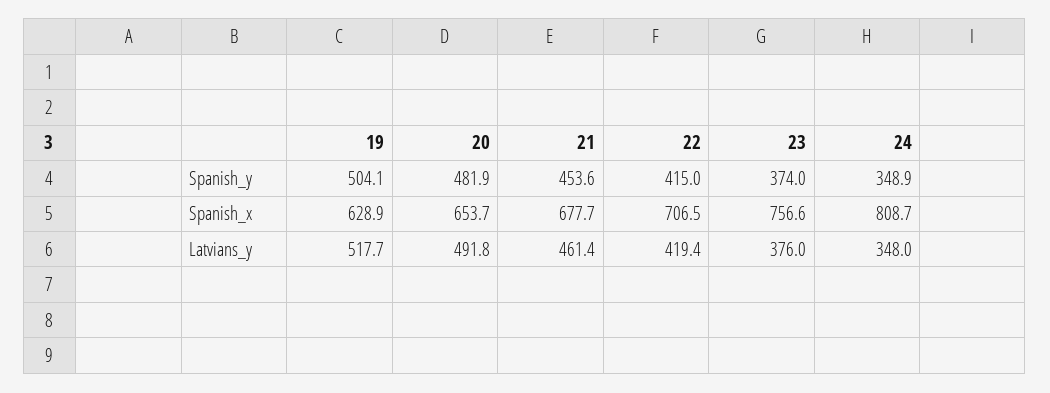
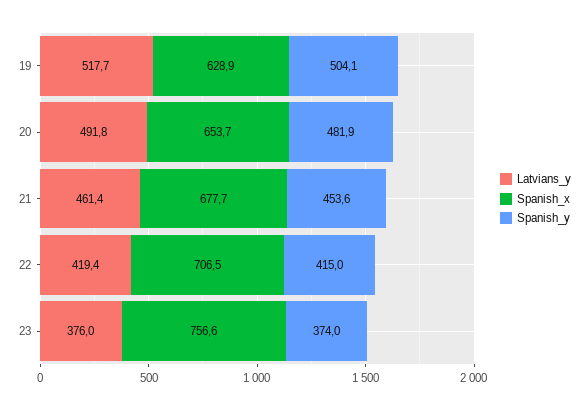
  {
    "Spanish_y": {
      "19": 504.1,
      "20": 481.9,
      "21": 453.6,
      "22": 415,
-     "23": 374,
+     "23": 374
-     "24": 348.9
    },
    "Spanish_x": {
      "19": 628.9,
      "20": 653.7,
      "21": 677.7,
      "22": 706.5,
-     "23": 756.6,
+     "23": 756.6
-     "24": 808.7
    },
    "Latvians_y": {
      "19": 517.7,
      "20": 491.8,
      "21": 461.4,
      "22": 419.4,
-     "23": 376,
+     "23": 376
-     "24": 348
    }
  }

